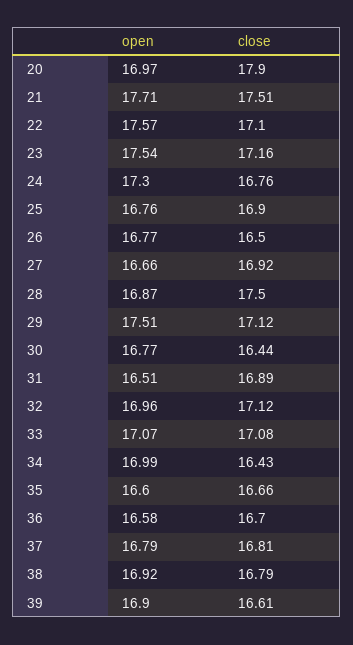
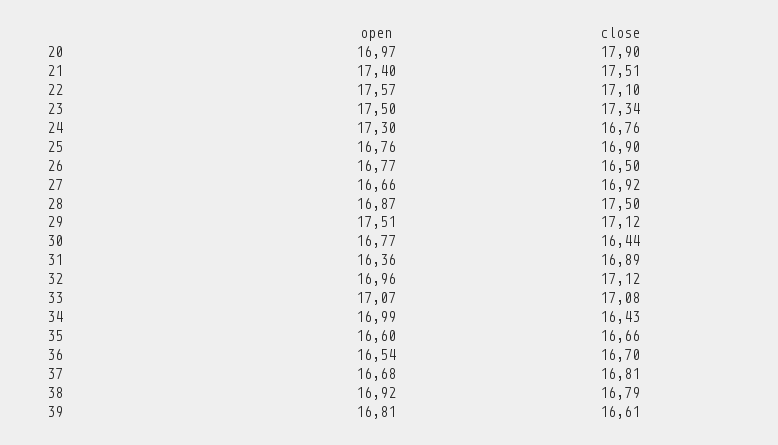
  {
    "open": {
      "20": 16.97,
-     "21": 17.71,
+     "21": 17.4,
      "22": 17.57,
-     "23": 17.54,
+     "23": 17.5,
      "24": 17.3,
      "25": 16.76,
      "26": 16.77,
      "27": 16.66,
      "28": 16.87,
      "29": 17.51,
      "30": 16.77,
-     "31": 16.51,
+     "31": 16.36,
      "32": 16.96,
      "33": 17.07,
      "34": 16.99,
      "35": 16.6,
-     "36": 16.58,
+     "36": 16.54,
-     "37": 16.79,
+     "37": 16.68,
      "38": 16.92,
-     "39": 16.9
+     "39": 16.81
    },
    "close": {
      "20": 17.9,
      "21": 17.51,
      "22": 17.1,
-     "23": 17.16,
+     "23": 17.34,
      "24": 16.76,
      "25": 16.9,
      "26": 16.5,
      "27": 16.92,
      "28": 17.5,
      "29": 17.12,
      "30": 16.44,
      "31": 16.89,
      "32": 17.12,
      "33": 17.08,
      "34": 16.43,
      "35": 16.66,
      "36": 16.7,
      "37": 16.81,
      "38": 16.79,
      "39": 16.61
    }
  }

